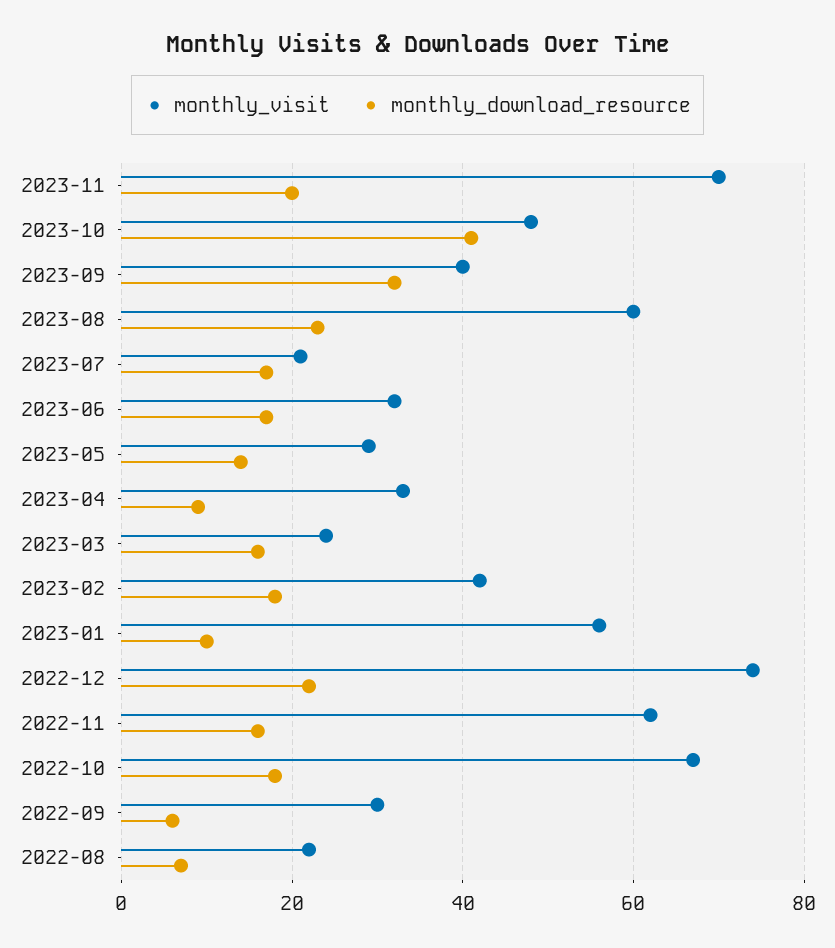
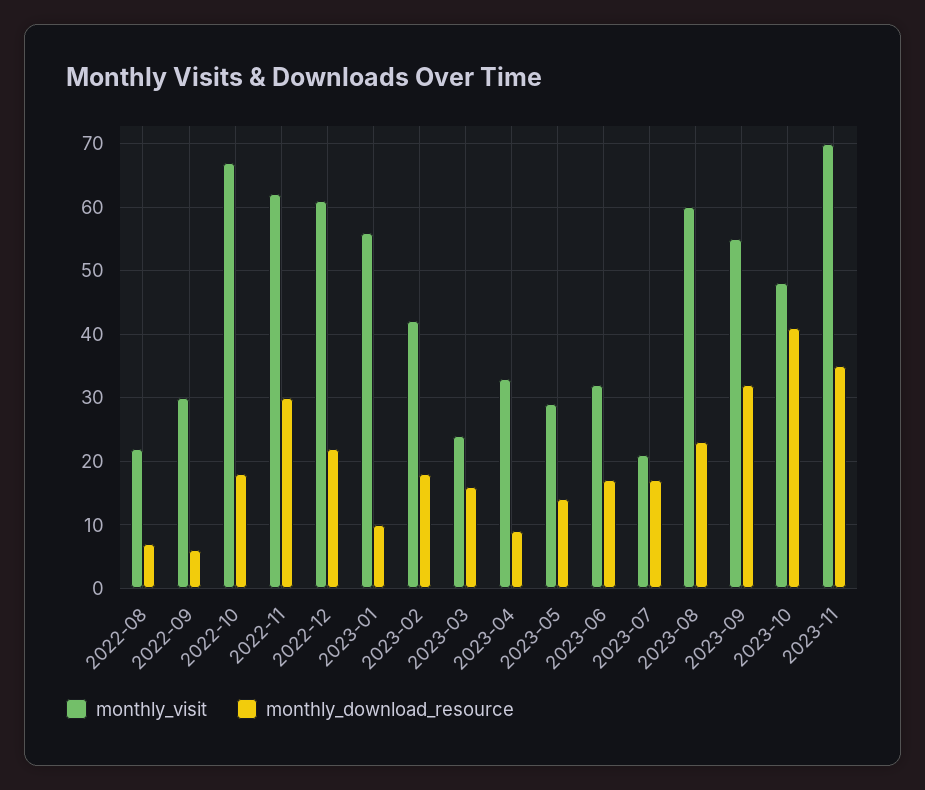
  {
    "monthly_visit": {
      "2023-11": 70,
      "2023-10": 48,
-     "2023-09": 40,
+     "2023-09": 55,
      "2023-08": 60,
      "2023-07": 21,
      "2023-06": 32,
      "2023-05": 29,
      "2023-04": 33,
      "2023-03": 24,
      "2023-02": 42,
      "2023-01": 56,
-     "2022-12": 75,
+     "2022-12": 61,
      "2022-11": 62,
      "2022-10": 67,
      "2022-09": 30,
      "2022-08": 22
    },
    "monthly_download_resource": {
-     "2023-11": 20,
+     "2023-11": 35,
      "2023-10": 41,
      "2023-09": 32,
      "2023-08": 23,
      "2023-07": 17,
      "2023-06": 17,
      "2023-05": 14,
      "2023-04": 9,
      "2023-03": 16,
      "2023-02": 18,
      "2023-01": 10,
      "2022-12": 22,
-     "2022-11": 15,
+     "2022-11": 30,
      "2022-10": 18,
      "2022-09": 6,
      "2022-08": 7
    }
  }

